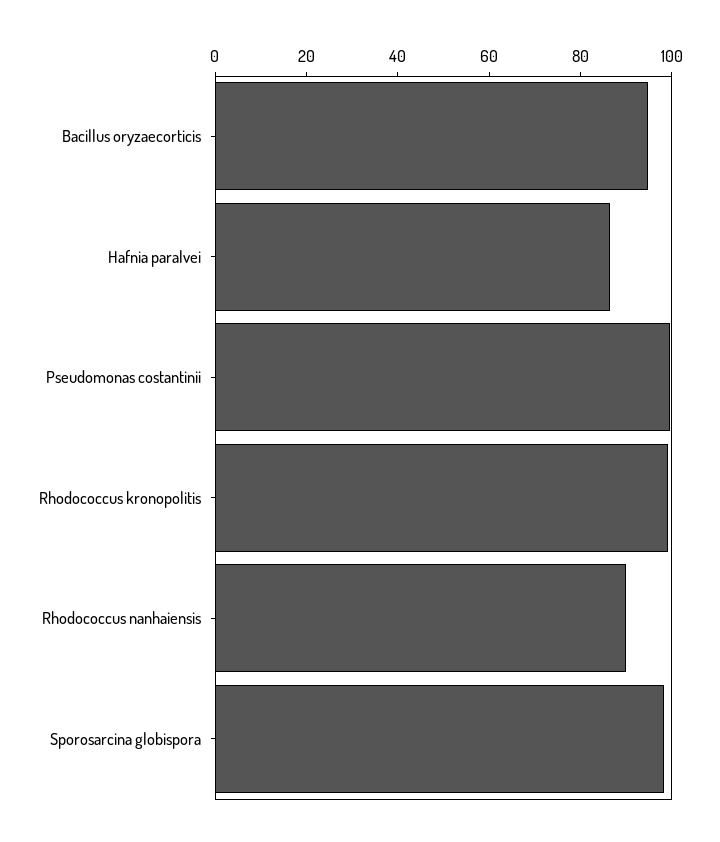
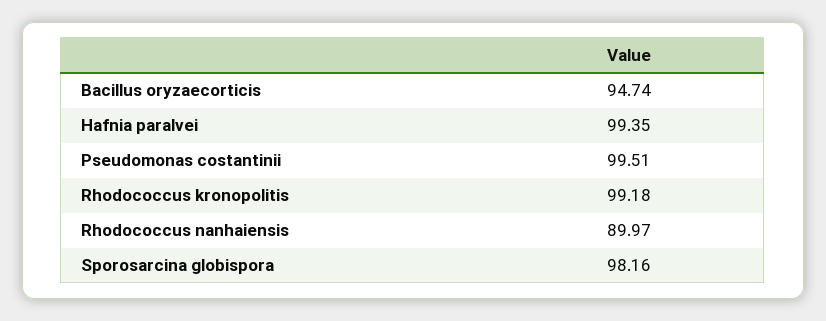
  {
    "Bacillus oryzaecorticis": 94.74,
-   "Hafnia paralvei": 85,
+   "Hafnia paralvei": 99.35,
    "Pseudomonas costantinii": 99.51,
    "Rhodococcus kronopolitis": 99.18,
    "Rhodococcus nanhaiensis": 89.97,
    "Sporosarcina globispora": 98.16
  }

